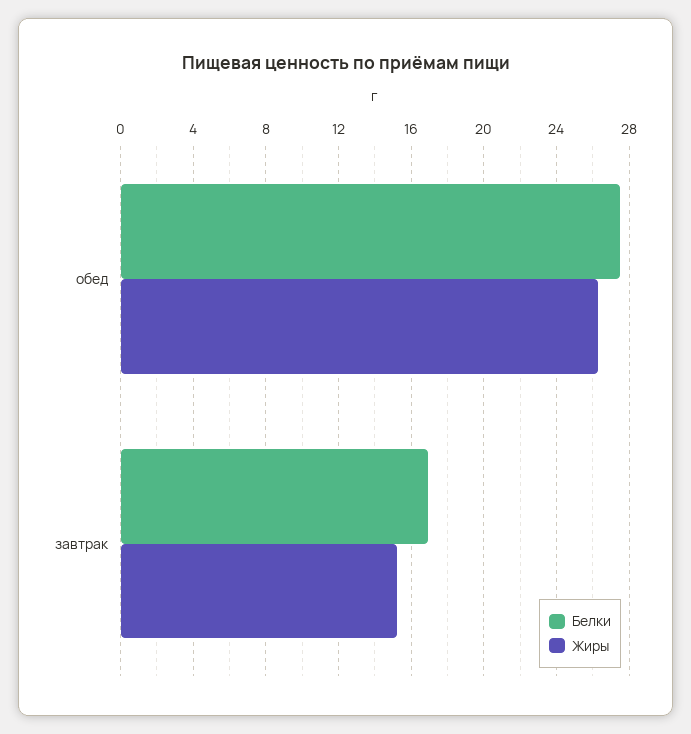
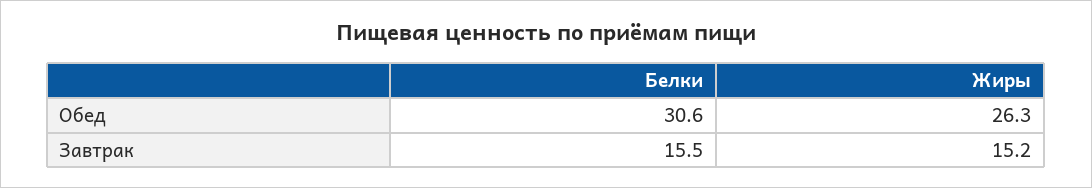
  {
    "Белки": {
-     "обед": 27.5,
+     "обед": 30.6,
-     "завтрак": 17
+     "завтрак": 15.5
    },
    "Жиры": {
      "обед": 26.3,
      "завтрак": 15.2
    }
  }

